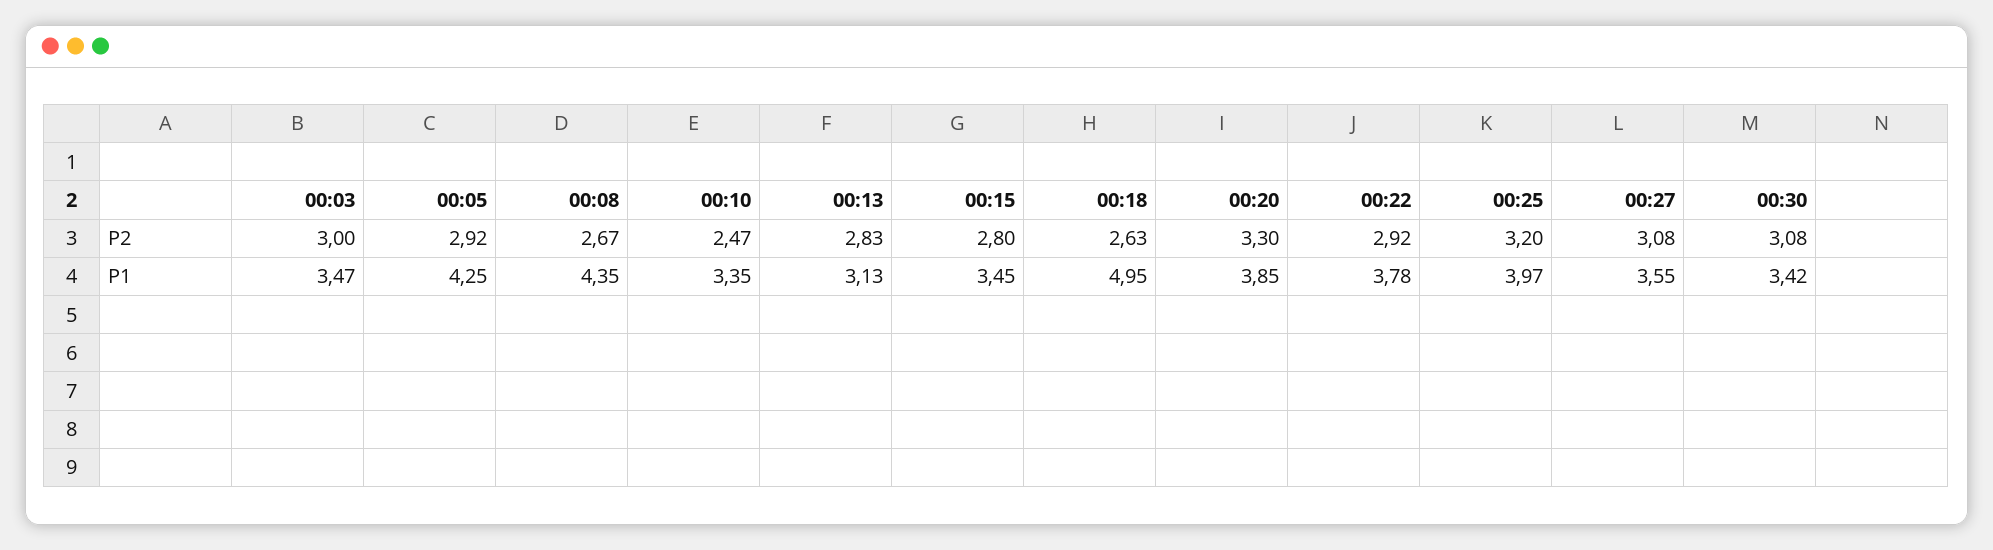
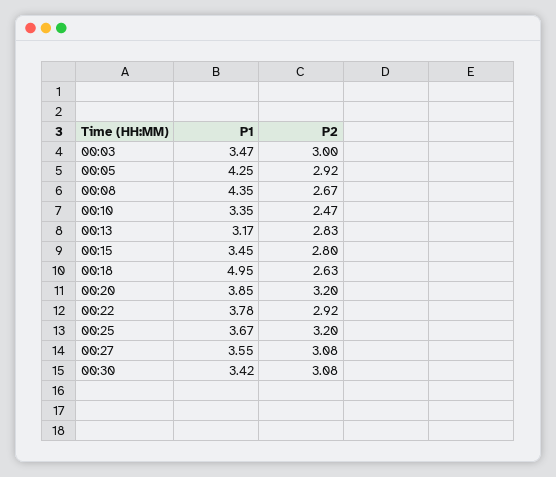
  {
    "00:03": {
      "P2": 3,
      "P1": 3.47
    },
    "00:05": {
      "P2": 2.92,
      "P1": 4.25
    },
    "00:08": {
      "P2": 2.67,
      "P1": 4.35
    },
    "00:10": {
      "P2": 2.47,
      "P1": 3.35
    },
    "00:13": {
      "P2": 2.83,
-     "P1": 3.13
+     "P1": 3.17
    },
    "00:15": {
      "P2": 2.8,
      "P1": 3.45
    },
    "00:18": {
      "P2": 2.63,
      "P1": 4.95
    },
    "00:20": {
-     "P2": 3.3,
+     "P2": 3.2,
      "P1": 3.85
    },
    "00:22": {
      "P2": 2.92,
      "P1": 3.78
    },
    "00:25": {
      "P2": 3.2,
-     "P1": 3.97
+     "P1": 3.67
    },
    "00:27": {
      "P2": 3.08,
      "P1": 3.55
    },
    "00:30": {
      "P2": 3.08,
      "P1": 3.42
    }
  }

